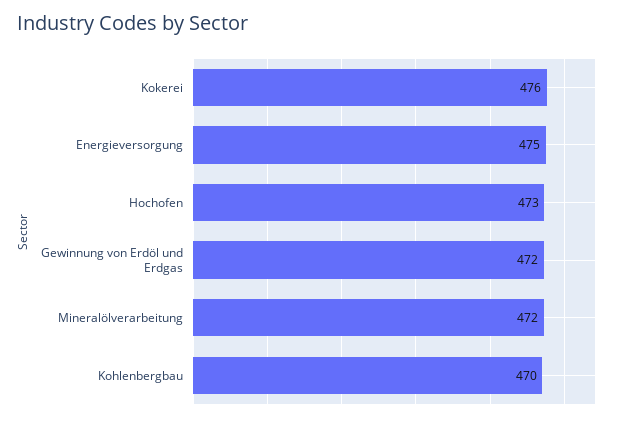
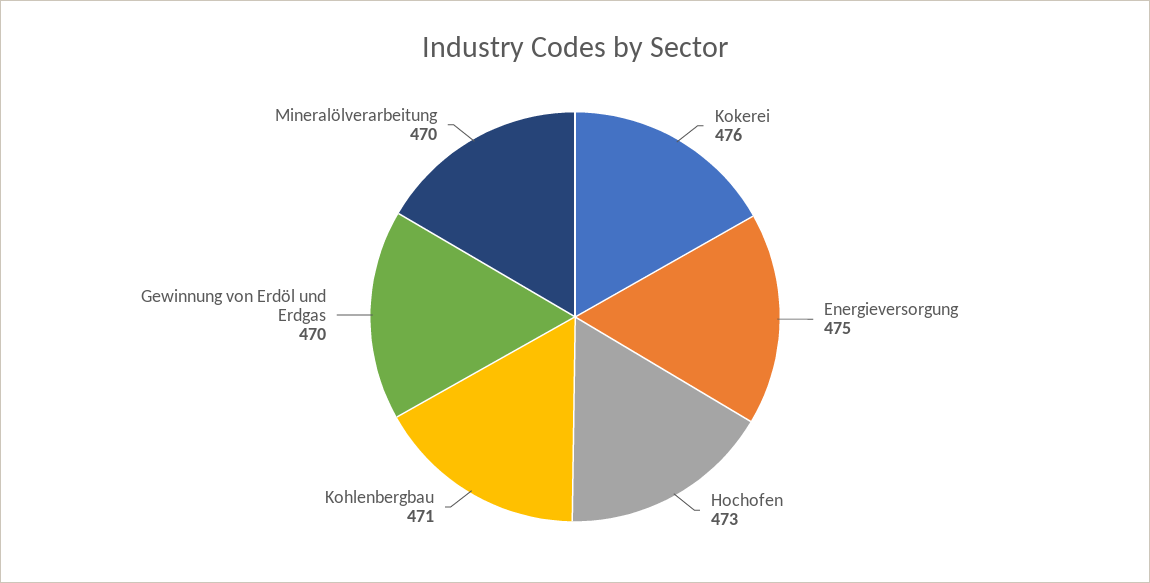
  {
    "Kokerei": 476,
    "Energieversorgung": 475,
    "Hochofen": 473,
-   "Gewinnung von Erdöl und Erdgas": 472,
+   "Gewinnung von Erdöl und Erdgas": 470,
-   "Mineralölverarbeitung": 472,
+   "Mineralölverarbeitung": 470,
-   "Kohlenbergbau": 470
+   "Kohlenbergbau": 471
  }

